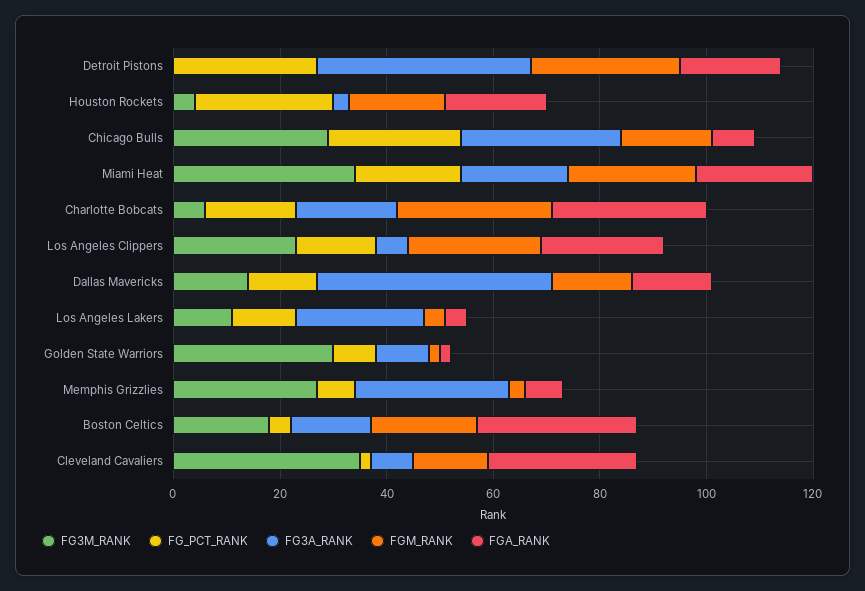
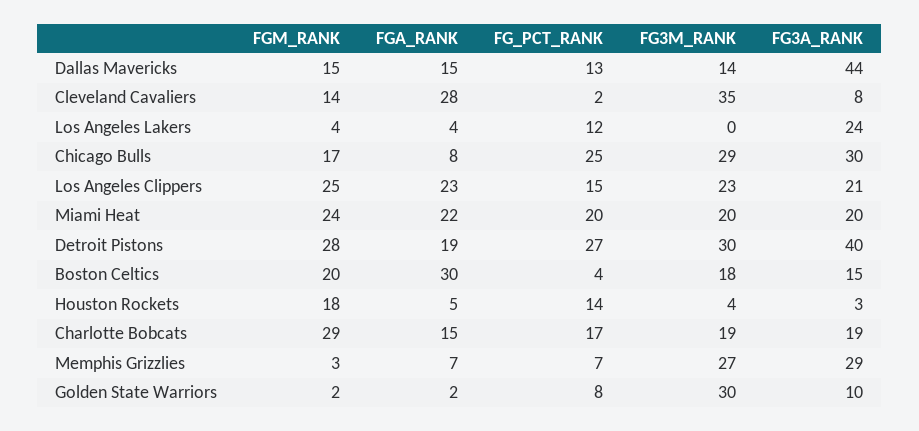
  {
    "FG3M_RANK": {
-     "Detroit Pistons": 0,
+     "Detroit Pistons": 30,
      "Houston Rockets": 4,
      "Chicago Bulls": 29,
-     "Miami Heat": 35,
+     "Miami Heat": 20,
-     "Charlotte Bobcats": 5,
+     "Charlotte Bobcats": 19,
      "Los Angeles Clippers": 23,
      "Dallas Mavericks": 14,
-     "Los Angeles Lakers": 10,
+     "Los Angeles Lakers": 0,
      "Golden State Warriors": 30,
      "Memphis Grizzlies": 27,
      "Boston Celtics": 18,
      "Cleveland Cavaliers": 35
    },
    "FG_PCT_RANK": {
      "Detroit Pistons": 27,
-     "Houston Rockets": 25,
+     "Houston Rockets": 14,
      "Chicago Bulls": 25,
      "Miami Heat": 20,
      "Charlotte Bobcats": 17,
      "Los Angeles Clippers": 15,
      "Dallas Mavericks": 13,
      "Los Angeles Lakers": 12,
      "Golden State Warriors": 8,
      "Memphis Grizzlies": 7,
      "Boston Celtics": 4,
      "Cleveland Cavaliers": 2
    },
    "FG3A_RANK": {
      "Detroit Pistons": 40,
      "Houston Rockets": 3,
      "Chicago Bulls": 30,
      "Miami Heat": 20,
      "Charlotte Bobcats": 19,
-     "Los Angeles Clippers": 5,
+     "Los Angeles Clippers": 21,
      "Dallas Mavericks": 44,
      "Los Angeles Lakers": 24,
      "Golden State Warriors": 10,
      "Memphis Grizzlies": 29,
      "Boston Celtics": 15,
      "Cleveland Cavaliers": 8
    },
    "FGM_RANK": {
      "Detroit Pistons": 28,
      "Houston Rockets": 18,
      "Chicago Bulls": 17,
      "Miami Heat": 24,
      "Charlotte Bobcats": 29,
      "Los Angeles Clippers": 25,
      "Dallas Mavericks": 15,
      "Los Angeles Lakers": 4,
      "Golden State Warriors": 2,
      "Memphis Grizzlies": 3,
      "Boston Celtics": 20,
      "Cleveland Cavaliers": 14
    },
    "FGA_RANK": {
      "Detroit Pistons": 19,
-     "Houston Rockets": 20,
+     "Houston Rockets": 5,
      "Chicago Bulls": 8,
      "Miami Heat": 22,
-     "Charlotte Bobcats": 30,
+     "Charlotte Bobcats": 15,
      "Los Angeles Clippers": 23,
      "Dallas Mavericks": 15,
      "Los Angeles Lakers": 4,
      "Golden State Warriors": 2,
      "Memphis Grizzlies": 7,
      "Boston Celtics": 30,
      "Cleveland Cavaliers": 28
    }
  }

